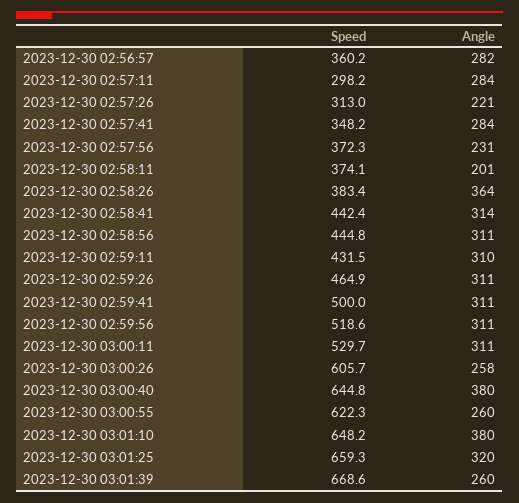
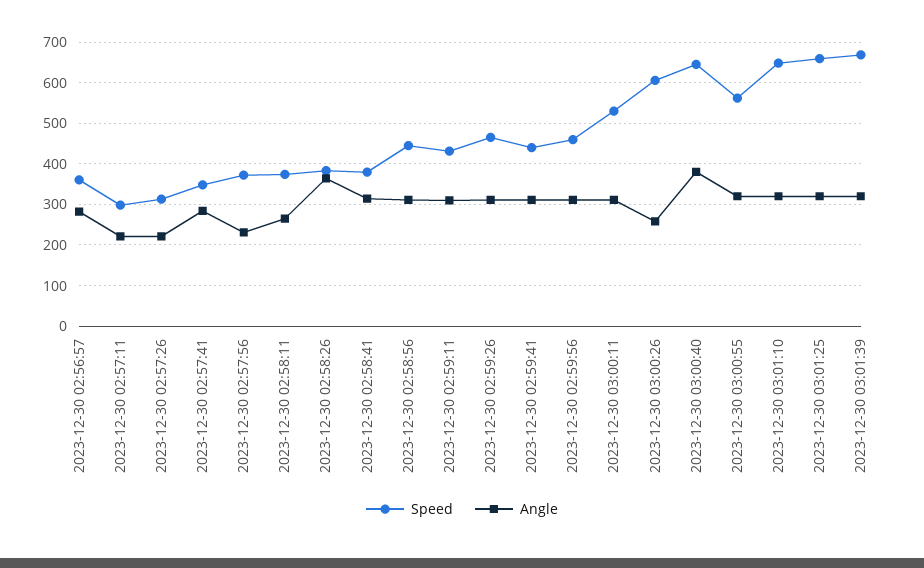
  {
    "Speed": {
      "2023-12-30 02:56:57": 360.2,
      "2023-12-30 02:57:11": 298.2,
      "2023-12-30 02:57:26": 313,
      "2023-12-30 02:57:41": 348.2,
      "2023-12-30 02:57:56": 372.3,
      "2023-12-30 02:58:11": 374.1,
      "2023-12-30 02:58:26": 383.4,
-     "2023-12-30 02:58:41": 442.4,
+     "2023-12-30 02:58:41": 380,
      "2023-12-30 02:58:56": 444.8,
      "2023-12-30 02:59:11": 431.5,
      "2023-12-30 02:59:26": 464.9,
-     "2023-12-30 02:59:41": 500,
+     "2023-12-30 02:59:41": 440,
-     "2023-12-30 02:59:56": 518.6,
+     "2023-12-30 02:59:56": 460,
      "2023-12-30 03:00:11": 529.7,
      "2023-12-30 03:00:26": 605.7,
      "2023-12-30 03:00:40": 644.8,
-     "2023-12-30 03:00:55": 622.3,
+     "2023-12-30 03:00:55": 560,
      "2023-12-30 03:01:10": 648.2,
      "2023-12-30 03:01:25": 659.3,
      "2023-12-30 03:01:39": 668.6
    },
    "Angle": {
      "2023-12-30 02:56:57": 282,
-     "2023-12-30 02:57:11": 284,
+     "2023-12-30 02:57:11": 220,
      "2023-12-30 02:57:26": 221,
      "2023-12-30 02:57:41": 284,
      "2023-12-30 02:57:56": 231,
-     "2023-12-30 02:58:11": 201,
+     "2023-12-30 02:58:11": 260,
      "2023-12-30 02:58:26": 364,
      "2023-12-30 02:58:41": 314,
      "2023-12-30 02:58:56": 311,
      "2023-12-30 02:59:11": 310,
      "2023-12-30 02:59:26": 311,
      "2023-12-30 02:59:41": 311,
      "2023-12-30 02:59:56": 311,
      "2023-12-30 03:00:11": 311,
      "2023-12-30 03:00:26": 258,
      "2023-12-30 03:00:40": 380,
-     "2023-12-30 03:00:55": 260,
+     "2023-12-30 03:00:55": 320,
-     "2023-12-30 03:01:10": 380,
+     "2023-12-30 03:01:10": 320,
      "2023-12-30 03:01:25": 320,
-     "2023-12-30 03:01:39": 260
+     "2023-12-30 03:01:39": 320
    }
  }

